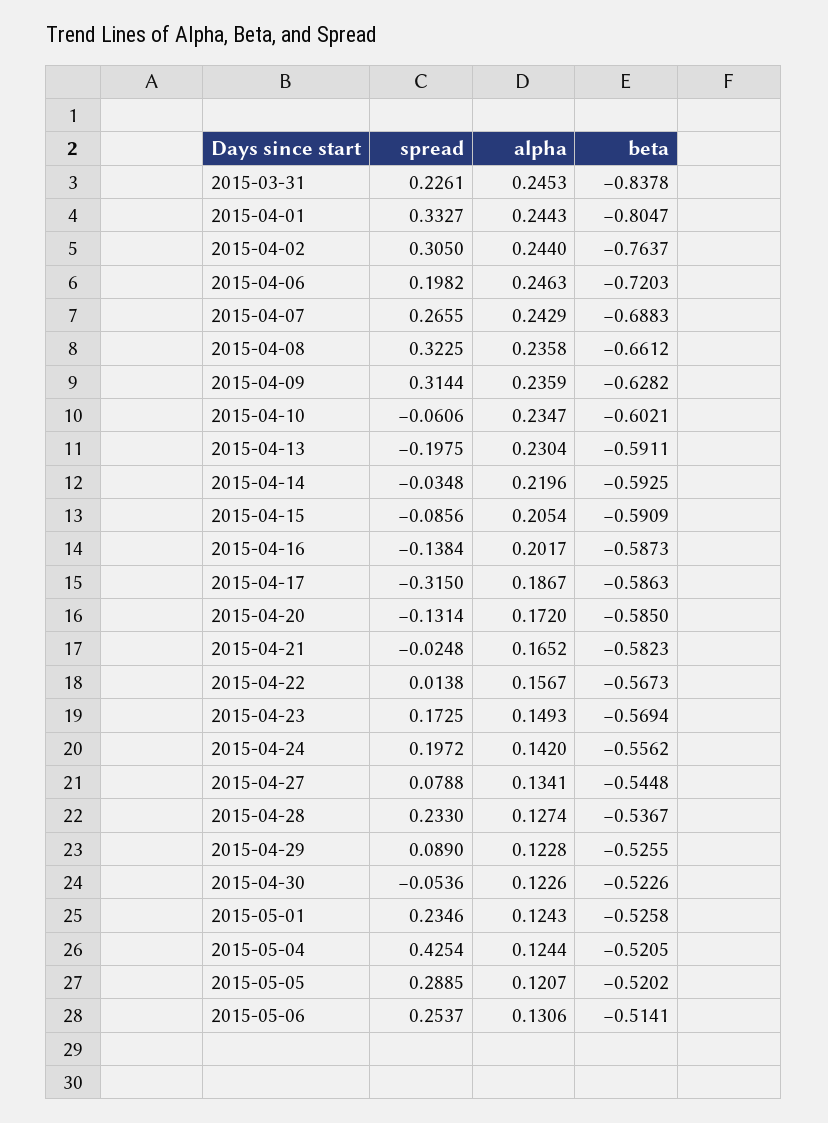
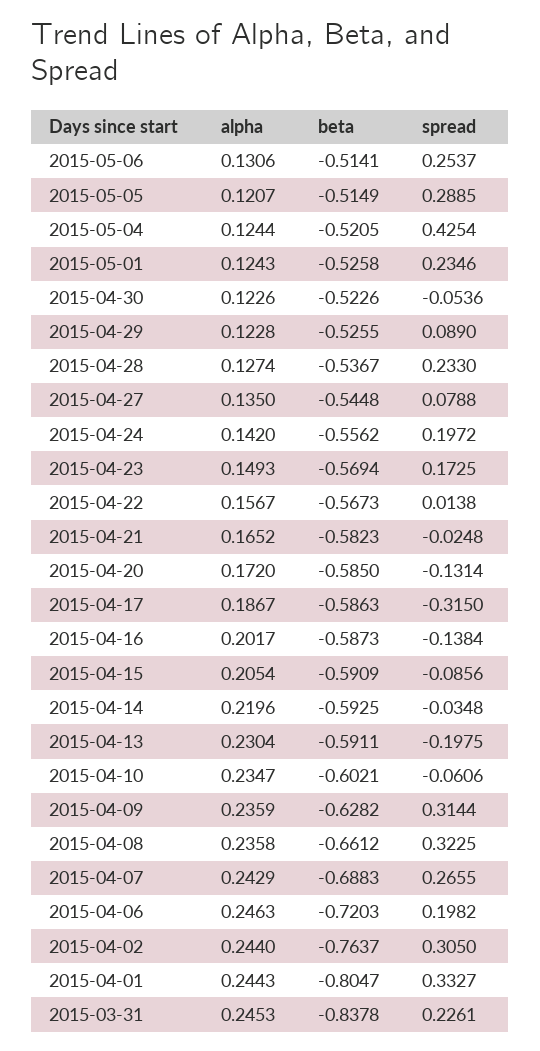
  {
    "spread": {
      "2015-03-31": 0.2261,
      "2015-04-01": 0.3327,
      "2015-04-02": 0.305,
      "2015-04-06": 0.1982,
      "2015-04-07": 0.2655,
      "2015-04-08": 0.3225,
      "2015-04-09": 0.3144,
      "2015-04-10": -0.0606,
      "2015-04-13": -0.1975,
      "2015-04-14": -0.0348,
      "2015-04-15": -0.0856,
      "2015-04-16": -0.1384,
      "2015-04-17": -0.315,
      "2015-04-20": -0.1314,
      "2015-04-21": -0.0248,
      "2015-04-22": 0.0138,
      "2015-04-23": 0.1725,
      "2015-04-24": 0.1972,
      "2015-04-27": 0.0788,
      "2015-04-28": 0.233,
      "2015-04-29": 0.089,
      "2015-04-30": -0.0536,
      "2015-05-01": 0.2346,
      "2015-05-04": 0.4254,
      "2015-05-05": 0.2885,
      "2015-05-06": 0.2537
    },
    "alpha": {
      "2015-03-31": 0.2453,
      "2015-04-01": 0.2443,
      "2015-04-02": 0.244,
      "2015-04-06": 0.2463,
      "2015-04-07": 0.2429,
      "2015-04-08": 0.2358,
      "2015-04-09": 0.2359,
      "2015-04-10": 0.2347,
      "2015-04-13": 0.2304,
      "2015-04-14": 0.2196,
      "2015-04-15": 0.2054,
      "2015-04-16": 0.2017,
      "2015-04-17": 0.1867,
      "2015-04-20": 0.172,
      "2015-04-21": 0.1652,
      "2015-04-22": 0.1567,
      "2015-04-23": 0.1493,
      "2015-04-24": 0.142,
-     "2015-04-27": 0.1341,
+     "2015-04-27": 0.135,
      "2015-04-28": 0.1274,
      "2015-04-29": 0.1228,
      "2015-04-30": 0.1226,
      "2015-05-01": 0.1243,
      "2015-05-04": 0.1244,
      "2015-05-05": 0.1207,
      "2015-05-06": 0.1306
    },
    "beta": {
      "2015-03-31": -0.8378,
      "2015-04-01": -0.8047,
      "2015-04-02": -0.7637,
      "2015-04-06": -0.7203,
      "2015-04-07": -0.6883,
      "2015-04-08": -0.6612,
      "2015-04-09": -0.6282,
      "2015-04-10": -0.6021,
      "2015-04-13": -0.5911,
      "2015-04-14": -0.5925,
      "2015-04-15": -0.5909,
      "2015-04-16": -0.5873,
      "2015-04-17": -0.5863,
      "2015-04-20": -0.585,
      "2015-04-21": -0.5823,
      "2015-04-22": -0.5673,
      "2015-04-23": -0.5694,
      "2015-04-24": -0.5562,
      "2015-04-27": -0.5448,
      "2015-04-28": -0.5367,
      "2015-04-29": -0.5255,
      "2015-04-30": -0.5226,
      "2015-05-01": -0.5258,
      "2015-05-04": -0.5205,
-     "2015-05-05": -0.5202,
+     "2015-05-05": -0.5149,
      "2015-05-06": -0.5141
    }
  }

